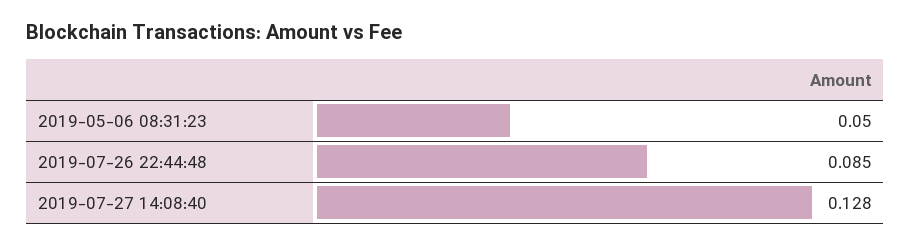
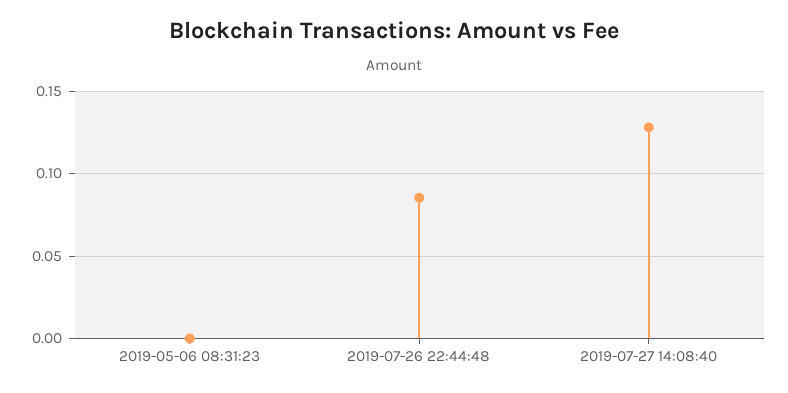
  {
-   "2019-05-06 08:31:23": 0.05,
+   "2019-05-06 08:31:23": 0,
    "2019-07-26 22:44:48": 0.085,
    "2019-07-27 14:08:40": 0.128
  }

